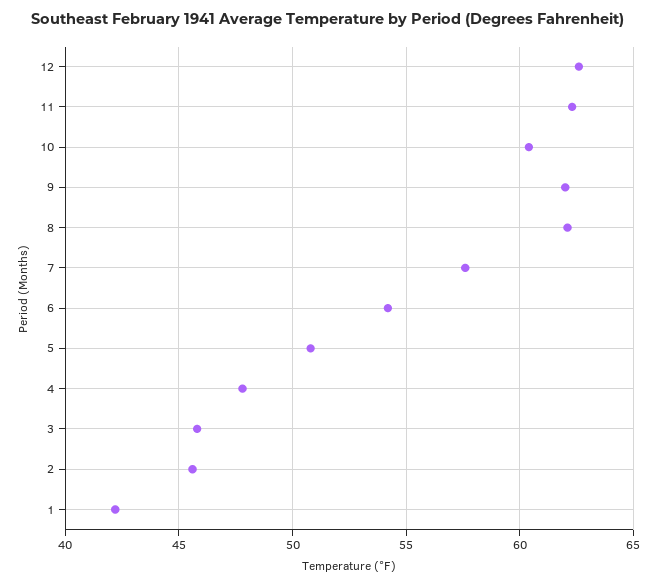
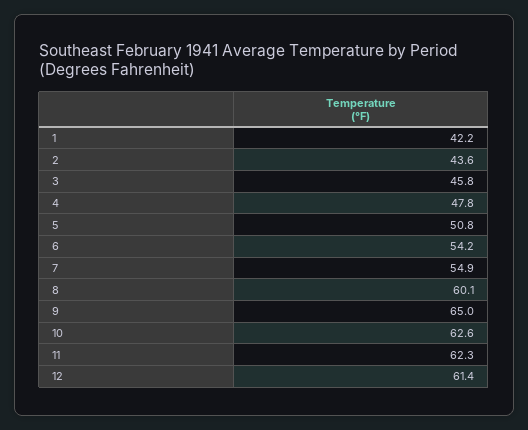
  {
-   "12": 62.5,
+   "12": 61.4,
    "11": 62.3,
-   "10": 60.5,
+   "10": 62.6,
-   "9": 62,
+   "9": 65,
-   "8": 62,
+   "8": 60.1,
-   "7": 57.5,
+   "7": 54.9,
    "6": 54.2,
    "5": 50.8,
    "4": 47.8,
    "3": 45.8,
-   "2": 45.5,
+   "2": 43.6,
    "1": 42.2
  }

